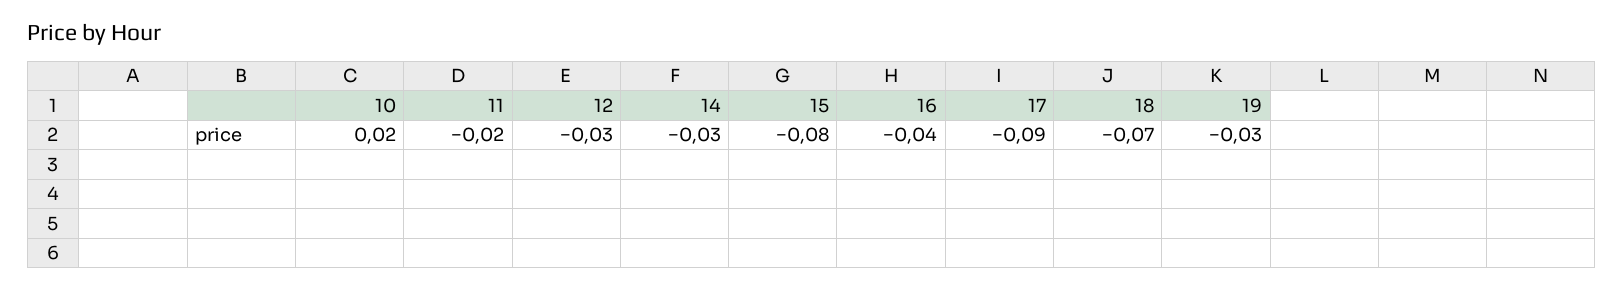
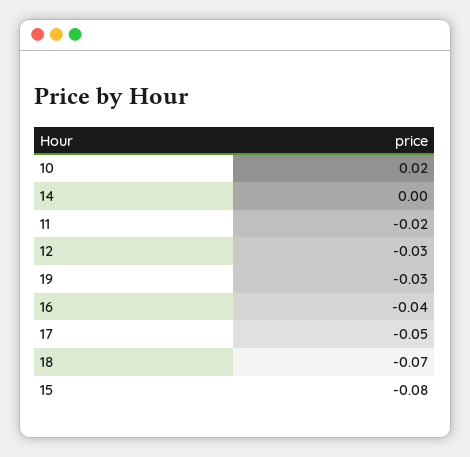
  {
    "10": 0.02,
    "11": -0.02,
    "12": -0.03,
-   "14": -0.03,
+   "14": 0,
    "15": -0.08,
    "16": -0.04,
-   "17": -0.09,
+   "17": -0.05,
    "18": -0.07,
    "19": -0.03
  }

